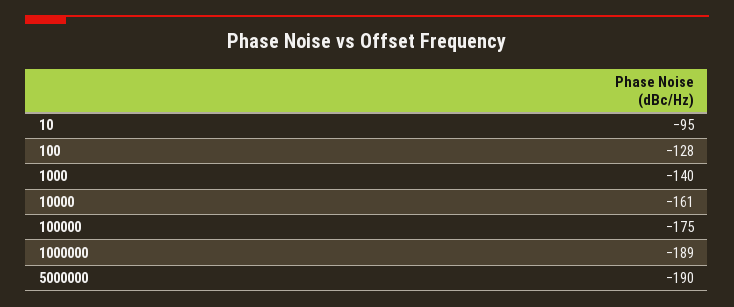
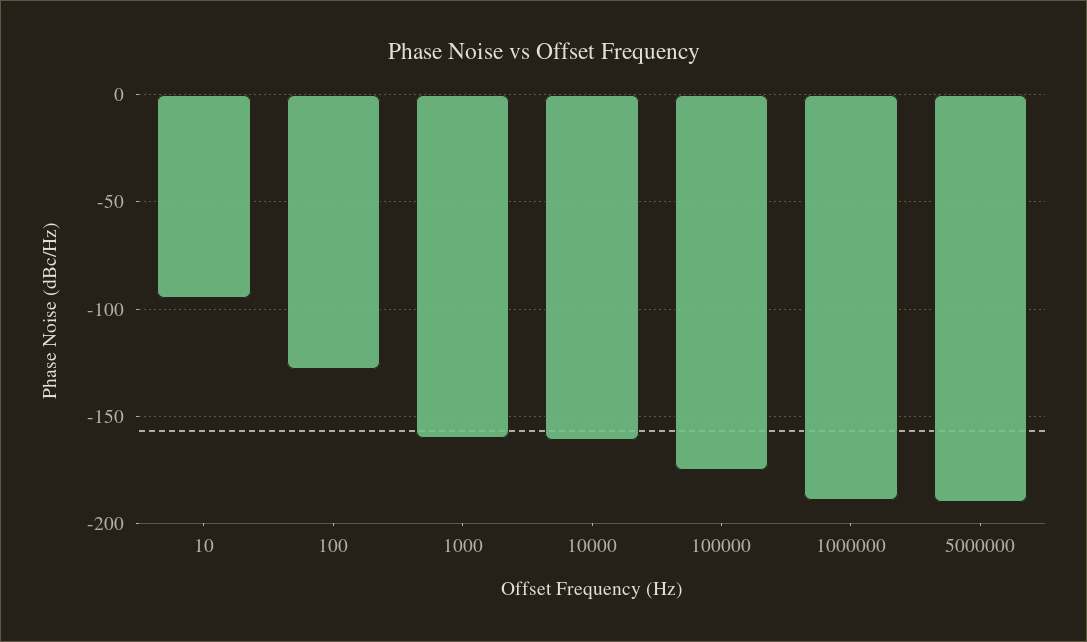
  {
    "10": -95,
    "100": -128,
-   "1000": -140,
+   "1000": -160,
    "10000": -161,
    "100000": -175,
    "1000000": -189,
    "5000000": -190
  }

